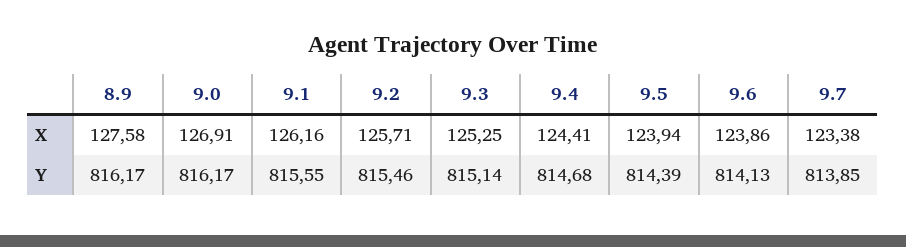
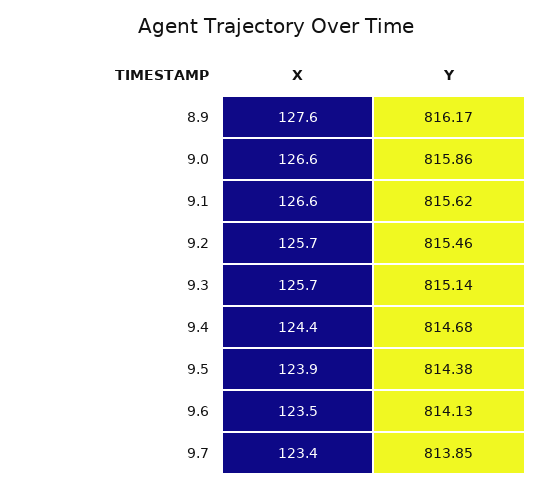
  {
    "8.9": {
      "X": 127.58,
      "Y": 816.17
    },
    "9.0": {
-     "X": 126.91,
+     "X": 126.6,
-     "Y": 816.17
+     "Y": 815.86
    },
    "9.1": {
-     "X": 126.16,
+     "X": 126.6,
-     "Y": 815.55
+     "Y": 815.62
    },
    "9.2": {
      "X": 125.71,
      "Y": 815.46
    },
    "9.3": {
-     "X": 125.25,
+     "X": 125.7,
      "Y": 815.14
    },
    "9.4": {
      "X": 124.41,
      "Y": 814.68
    },
    "9.5": {
      "X": 123.94,
-     "Y": 814.39
+     "Y": 814.38
    },
    "9.6": {
-     "X": 123.86,
+     "X": 123.5,
      "Y": 814.13
    },
    "9.7": {
      "X": 123.38,
      "Y": 813.85
    }
  }

